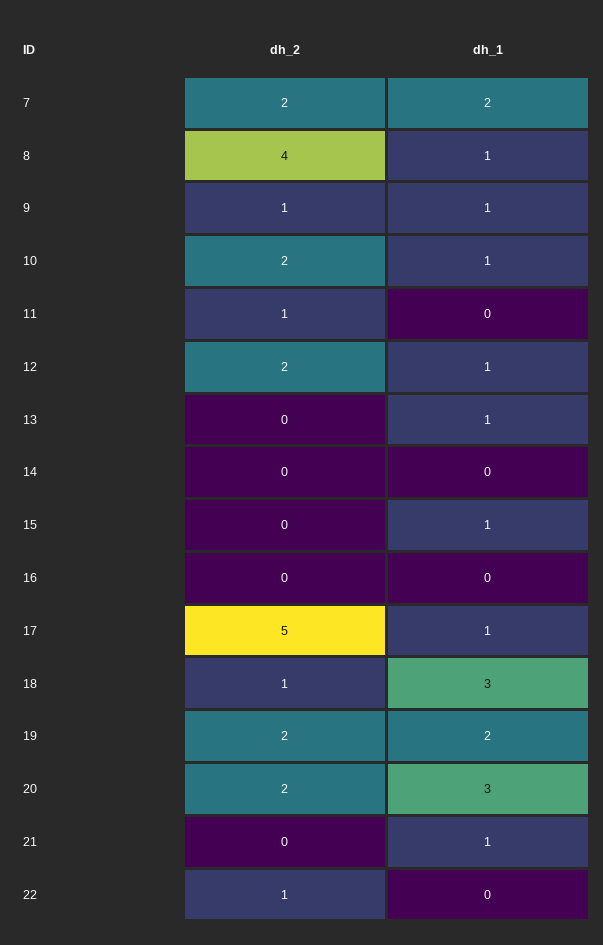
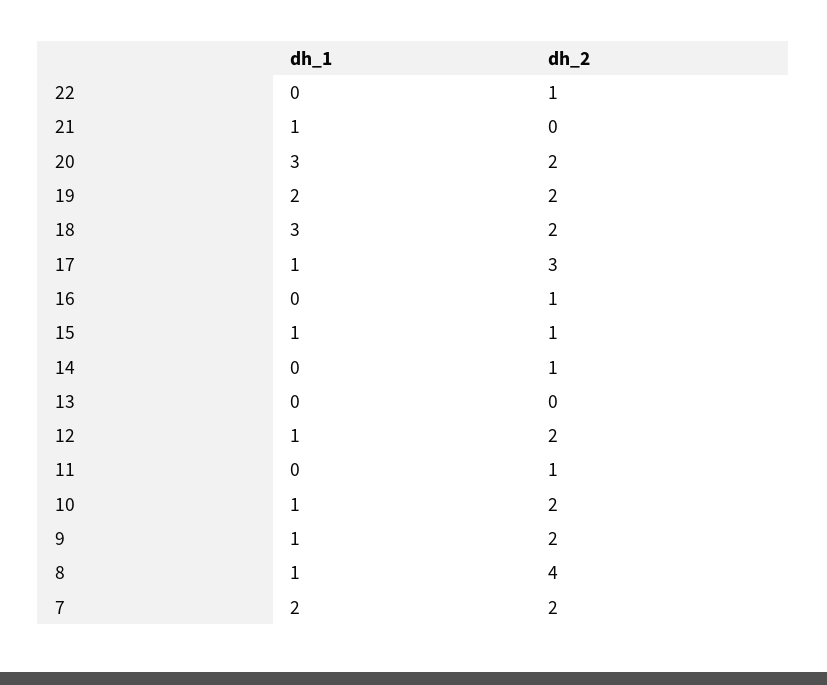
  {
    "dh_2": {
      "7": 2,
      "8": 4,
-     "9": 1,
+     "9": 2,
      "10": 2,
      "11": 1,
      "12": 2,
      "13": 0,
-     "14": 0,
+     "14": 1,
-     "15": 0,
+     "15": 1,
-     "16": 0,
+     "16": 1,
-     "17": 5,
+     "17": 3,
-     "18": 1,
+     "18": 2,
      "19": 2,
      "20": 2,
      "21": 0,
      "22": 1
    },
    "dh_1": {
      "7": 2,
      "8": 1,
      "9": 1,
      "10": 1,
      "11": 0,
      "12": 1,
-     "13": 1,
+     "13": 0,
      "14": 0,
      "15": 1,
      "16": 0,
      "17": 1,
      "18": 3,
      "19": 2,
      "20": 3,
      "21": 1,
      "22": 0
    }
  }

